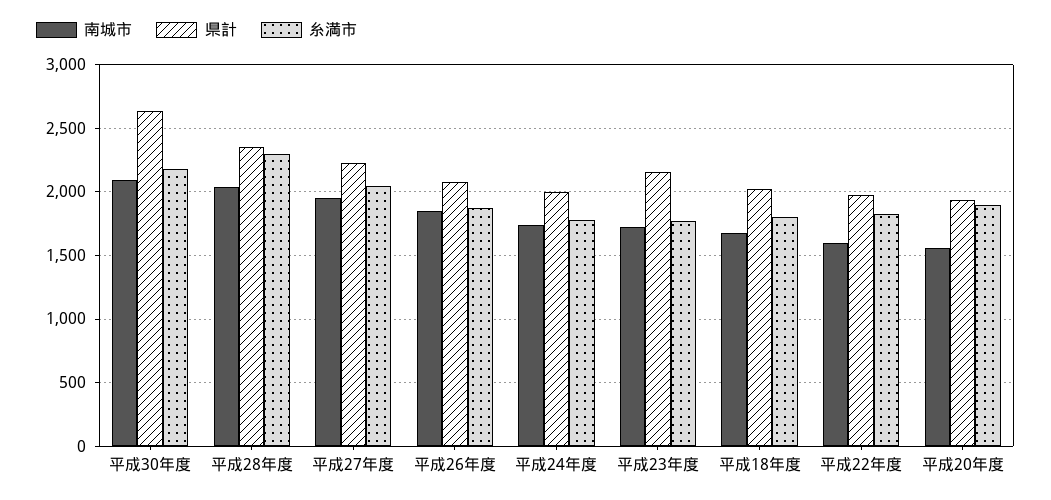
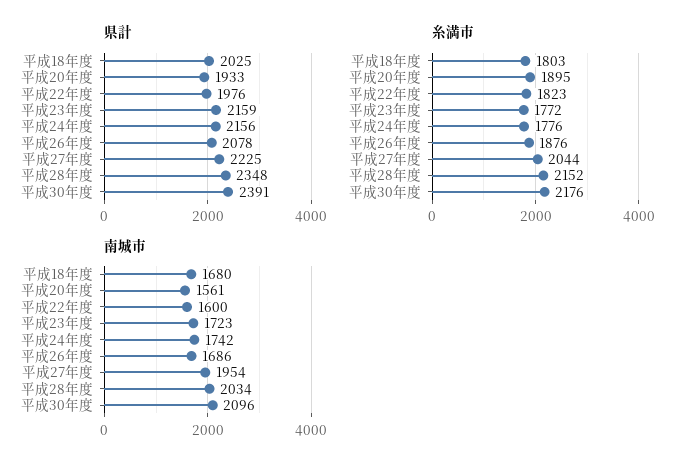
  {
    "南城市": {
      "平成30年度": 2096,
      "平成28年度": 2034,
      "平成27年度": 1954,
-     "平成26年度": 1850,
+     "平成26年度": 1686,
      "平成24年度": 1742,
      "平成23年度": 1723,
      "平成18年度": 1680,
      "平成22年度": 1600,
      "平成20年度": 1561
    },
    "県計": {
-     "平成30年度": 2650,
+     "平成30年度": 2391,
      "平成28年度": 2348,
      "平成27年度": 2225,
      "平成26年度": 2078,
-     "平成24年度": 2000,
+     "平成24年度": 2156,
      "平成23年度": 2159,
      "平成18年度": 2025,
      "平成22年度": 1976,
      "平成20年度": 1933
    },
    "糸満市": {
      "平成30年度": 2176,
-     "平成28年度": 2300,
+     "平成28年度": 2152,
      "平成27年度": 2044,
      "平成26年度": 1876,
      "平成24年度": 1776,
      "平成23年度": 1772,
      "平成18年度": 1803,
      "平成22年度": 1823,
      "平成20年度": 1895
    }
  }

